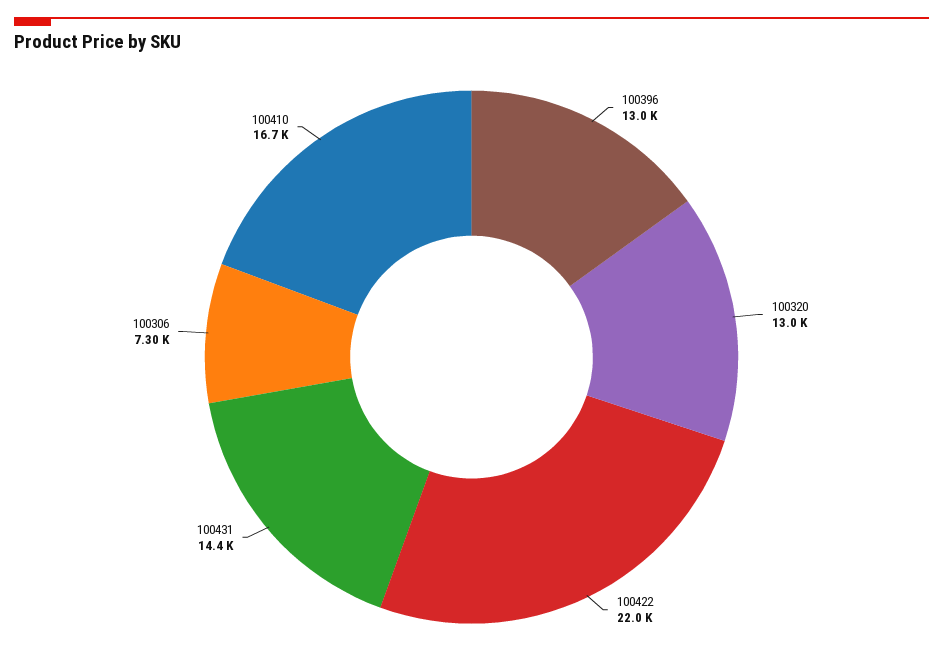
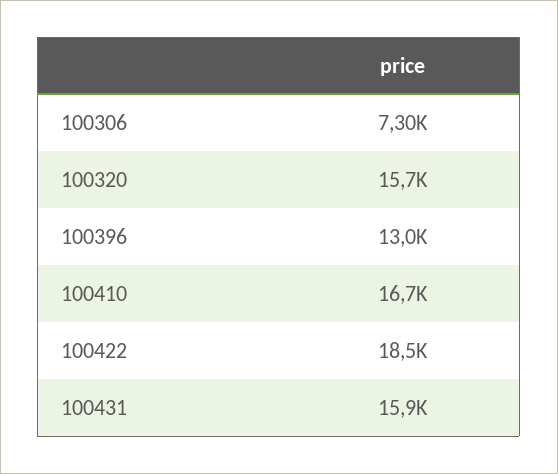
  {
    "100396": 13000,
-   "100320": 13000,
+   "100320": 15700,
-   "100422": 22000,
+   "100422": 18500,
-   "100431": 14400,
+   "100431": 15900,
    "100306": 7300,
    "100410": 16700
  }

